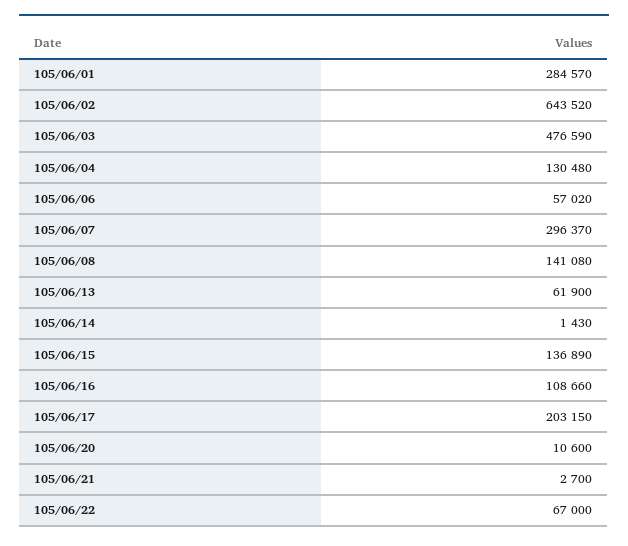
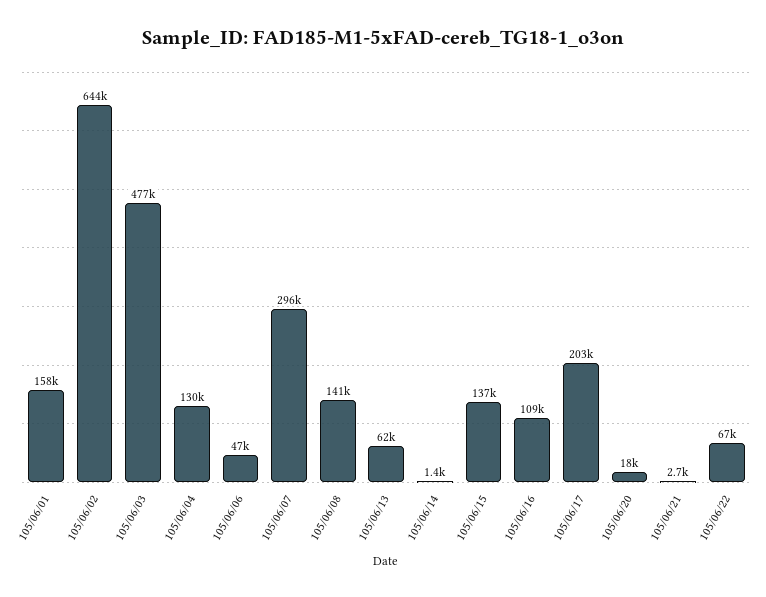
  {
-   "105/06/01": 284570,
+   "105/06/01": 158000,
    "105/06/02": 643520,
    "105/06/03": 476590,
    "105/06/04": 130480,
-   "105/06/06": 57020,
+   "105/06/06": 47000,
    "105/06/07": 296370,
    "105/06/08": 141080,
    "105/06/13": 61900,
    "105/06/14": 1430,
    "105/06/15": 136890,
    "105/06/16": 108660,
    "105/06/17": 203150,
-   "105/06/20": 10600,
+   "105/06/20": 18000,
    "105/06/21": 2700,
    "105/06/22": 67000
  }

